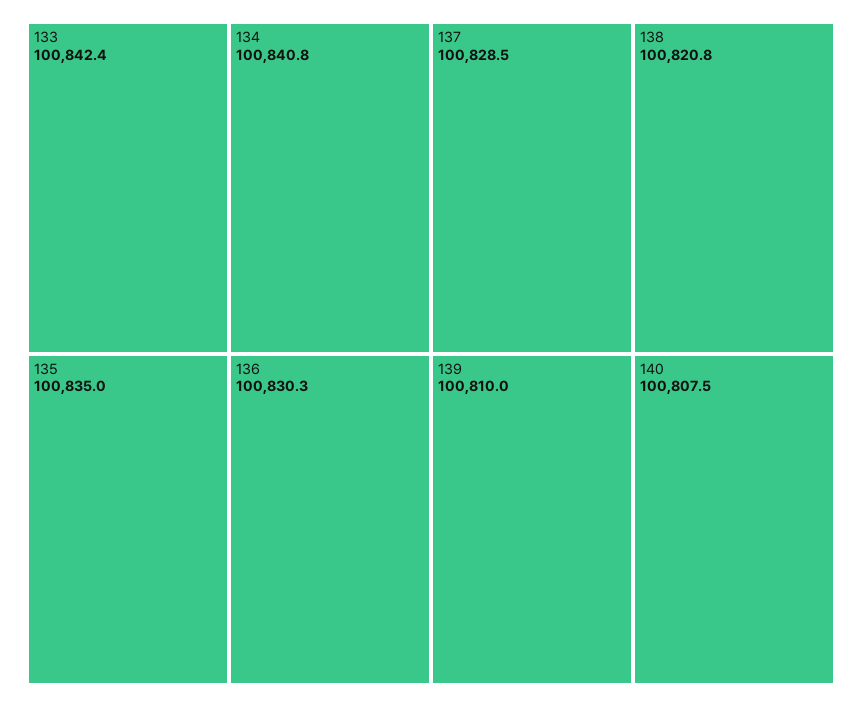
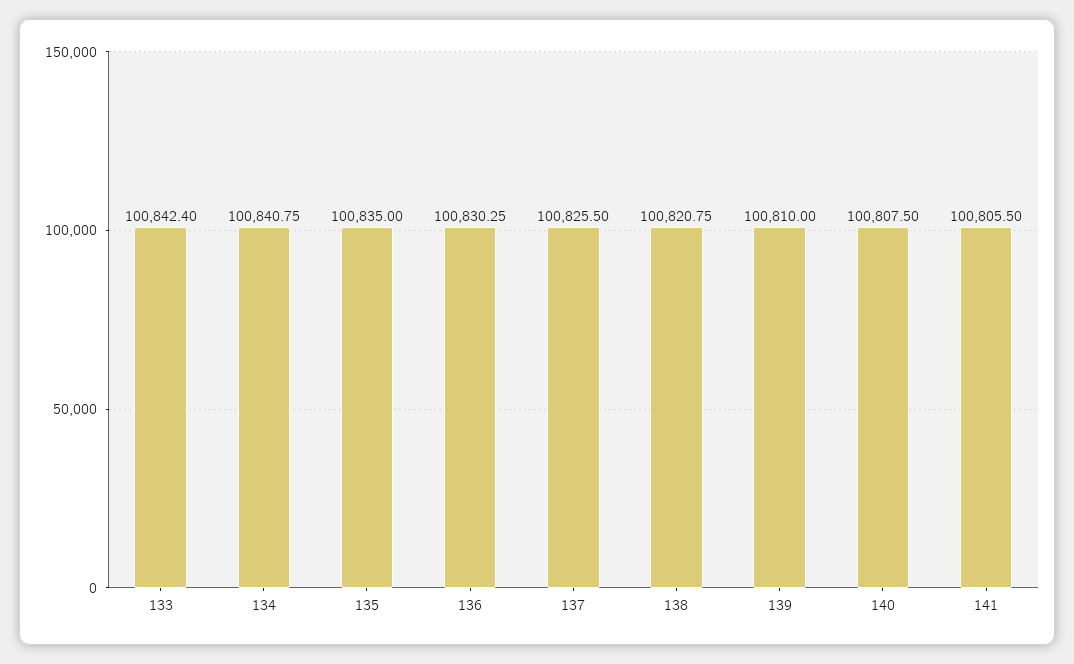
  {
    "133": 100842.4,
    "134": 100840.75,
    "135": 100835,
    "136": 100830.25,
-   "137": 100828.5,
+   "137": 100825.5,
    "138": 100820.75,
    "139": 100810,
-   "140": 100807.5
+   "140": 100807.5,
+   "141": 100805.5
  }

